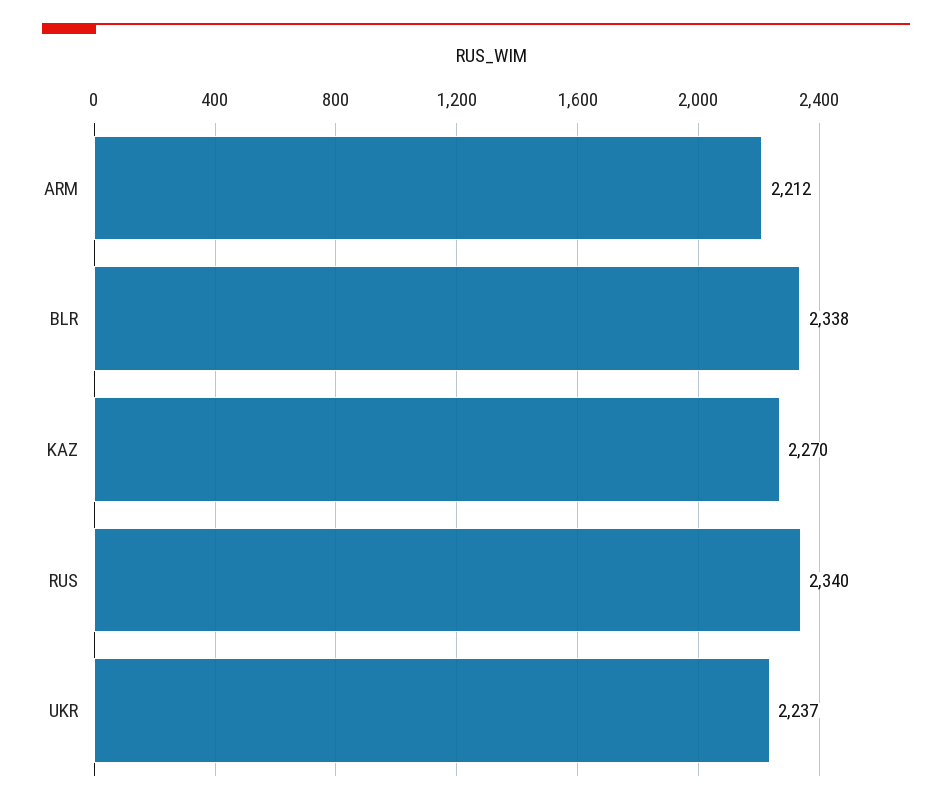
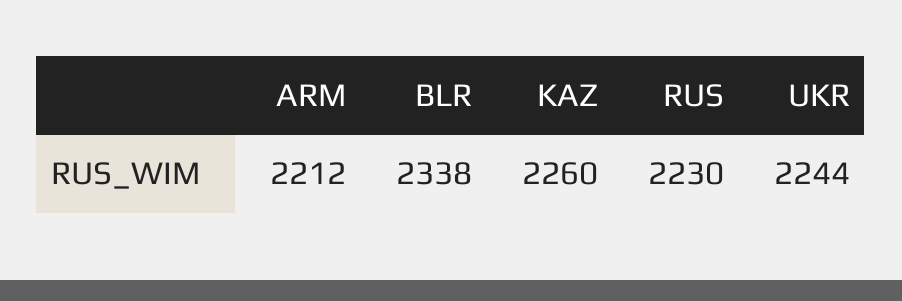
  {
    "ARM": 2212,
    "BLR": 2338,
-   "KAZ": 2270,
+   "KAZ": 2260,
-   "RUS": 2340,
+   "RUS": 2230,
-   "UKR": 2237
+   "UKR": 2244
  }

